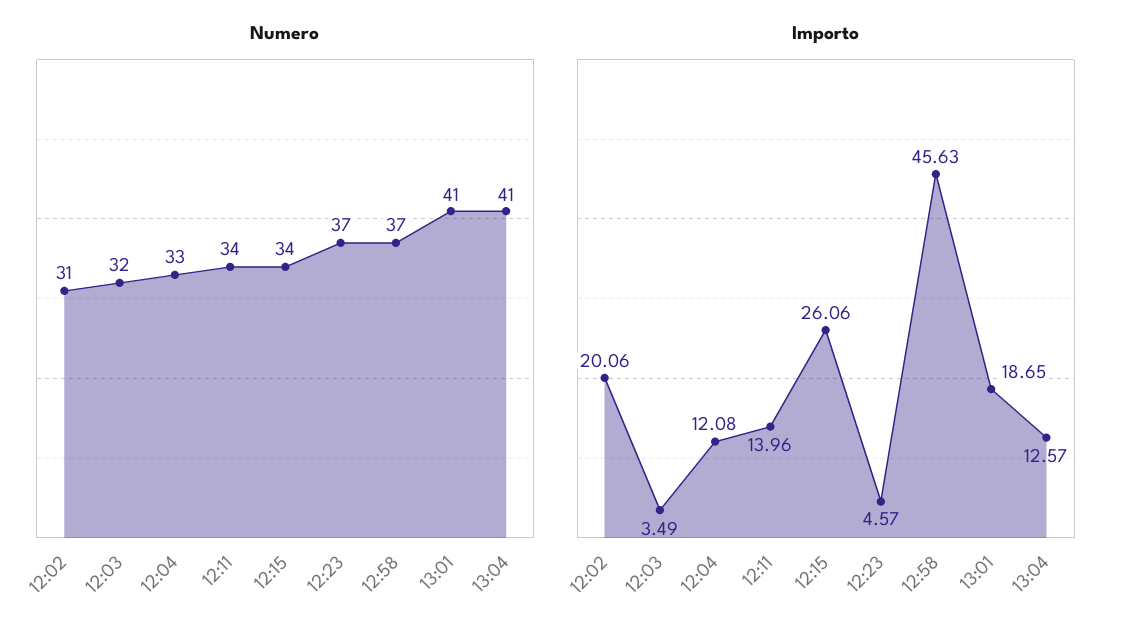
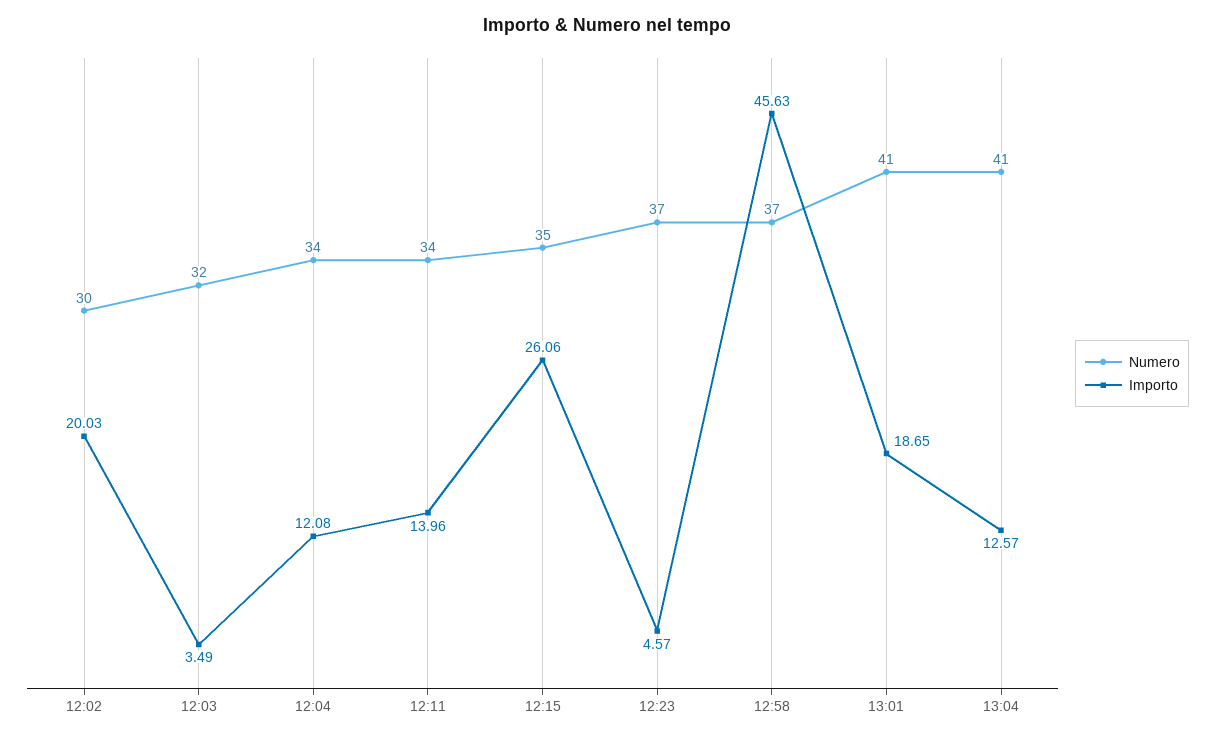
  {
    "Numero": {
-     "12:02": 31,
+     "12:02": 30,
      "12:03": 32,
-     "12:04": 33,
+     "12:04": 34,
      "12:11": 34,
-     "12:15": 34,
+     "12:15": 35,
      "12:23": 37,
      "12:58": 37,
      "13:01": 41,
      "13:04": 41
    },
    "Importo": {
-     "12:02": 20.06,
+     "12:02": 20.03,
      "12:03": 3.49,
      "12:04": 12.08,
      "12:11": 13.96,
      "12:15": 26.06,
      "12:23": 4.57,
      "12:58": 45.63,
      "13:01": 18.65,
      "13:04": 12.57
    }
  }

